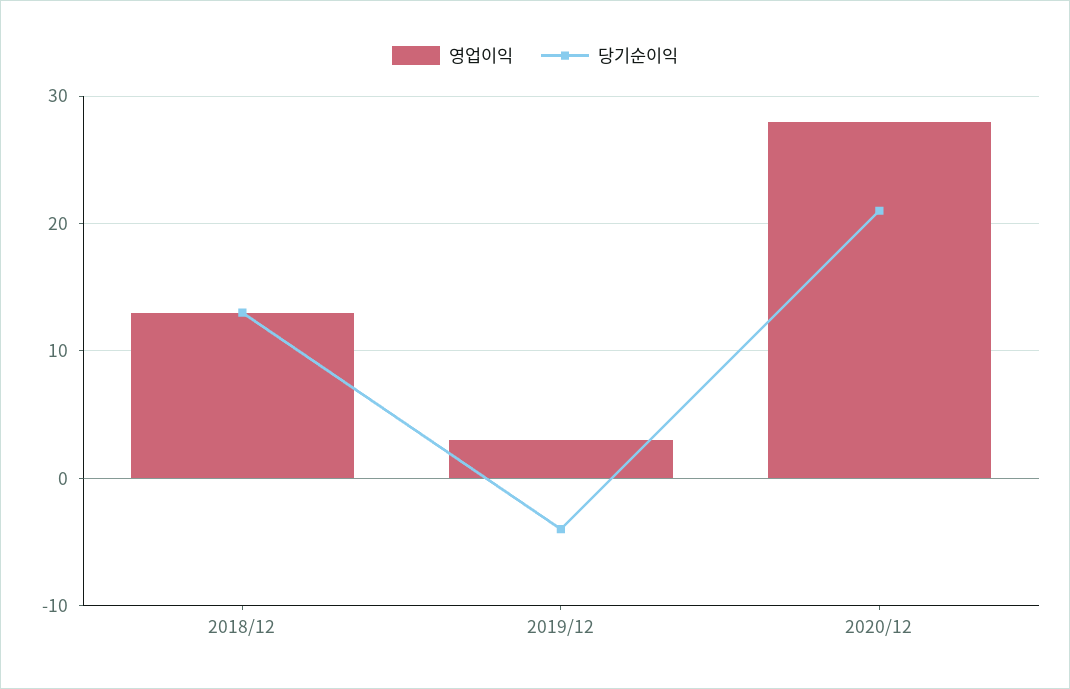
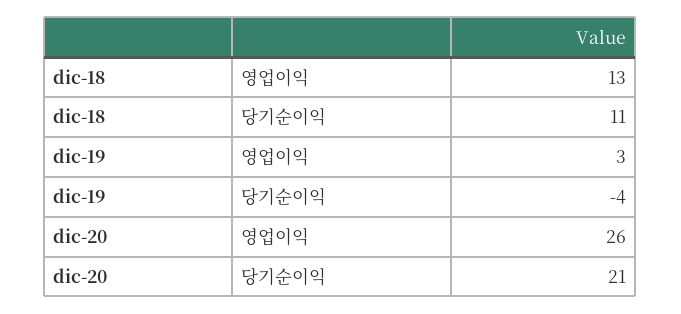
  {
    "영업이익": {
      "2018/12": 13,
      "2019/12": 3,
-     "2020/12": 28
+     "2020/12": 26
    },
    "당기순이익": {
-     "2018/12": 13,
+     "2018/12": 11,
      "2019/12": -4,
      "2020/12": 21
    }
  }

